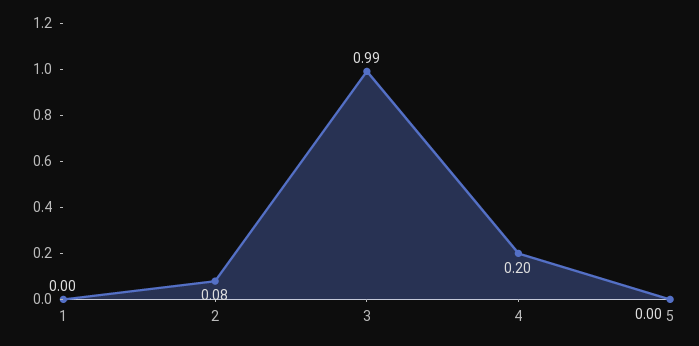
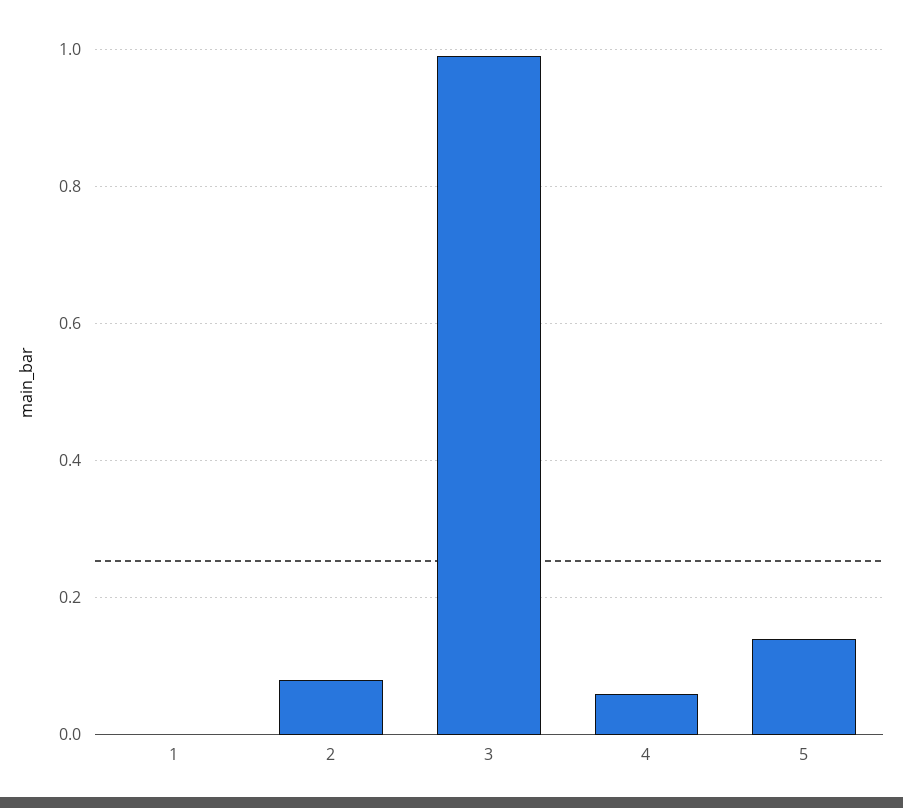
  {
    "1": 0,
    "2": 0.08,
    "3": 0.99,
-   "4": 0.2,
+   "4": 0.05,
-   "5": 0
+   "5": 0.15
  }

